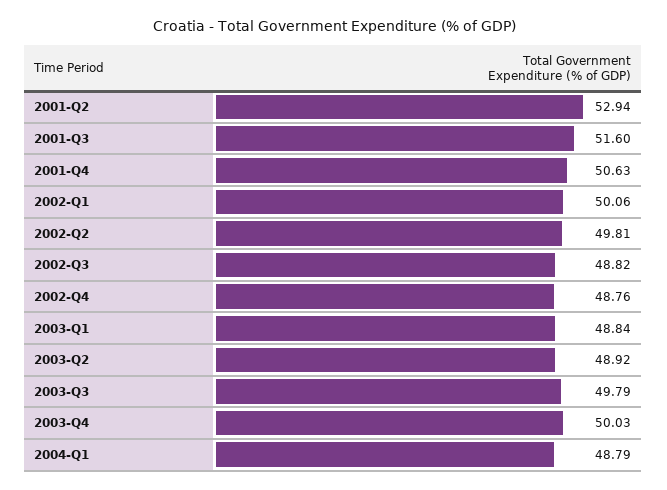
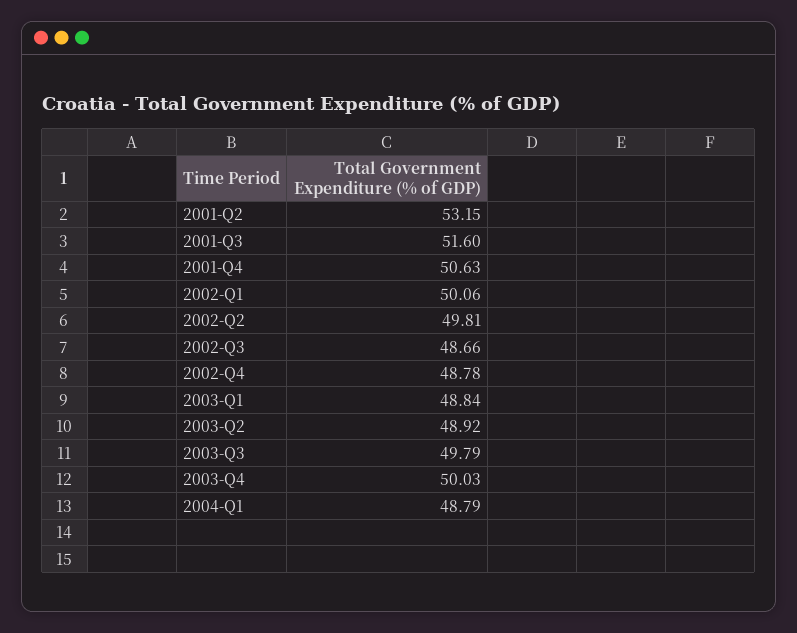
  {
-   "2001-Q2": 52.94,
+   "2001-Q2": 53.15,
    "2001-Q3": 51.6,
    "2001-Q4": 50.63,
    "2002-Q1": 50.06,
    "2002-Q2": 49.81,
-   "2002-Q3": 48.82,
+   "2002-Q3": 48.66,
-   "2002-Q4": 48.76,
+   "2002-Q4": 48.78,
    "2003-Q1": 48.84,
    "2003-Q2": 48.92,
    "2003-Q3": 49.79,
    "2003-Q4": 50.03,
    "2004-Q1": 48.79
  }

